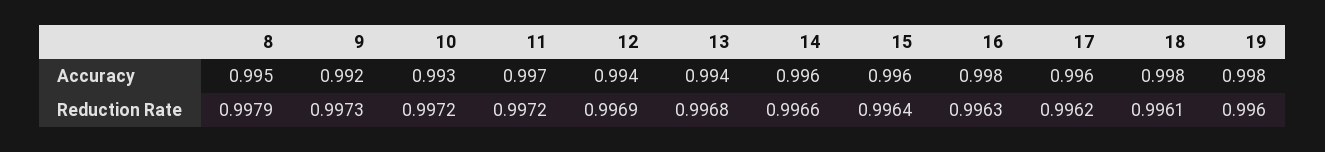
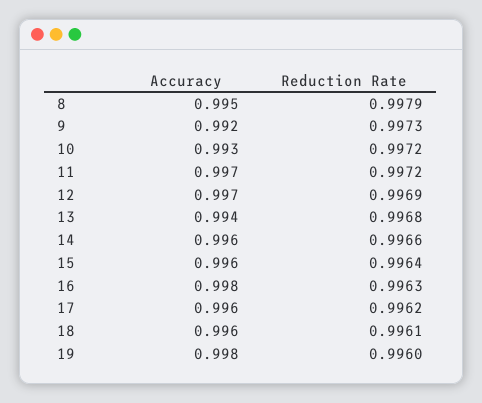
  {
    "8": {
      "Accuracy": 0.995,
      "Reduction Rate": 0.9979
    },
    "9": {
      "Accuracy": 0.992,
      "Reduction Rate": 0.9973
    },
    "10": {
      "Accuracy": 0.993,
      "Reduction Rate": 0.9972
    },
    "11": {
      "Accuracy": 0.997,
      "Reduction Rate": 0.9972
    },
    "12": {
-     "Accuracy": 0.994,
+     "Accuracy": 0.997,
      "Reduction Rate": 0.9969
    },
    "13": {
      "Accuracy": 0.994,
      "Reduction Rate": 0.9968
    },
    "14": {
      "Accuracy": 0.996,
      "Reduction Rate": 0.9966
    },
    "15": {
      "Accuracy": 0.996,
      "Reduction Rate": 0.9964
    },
    "16": {
      "Accuracy": 0.998,
      "Reduction Rate": 0.9963
    },
    "17": {
      "Accuracy": 0.996,
      "Reduction Rate": 0.9962
    },
    "18": {
-     "Accuracy": 0.998,
+     "Accuracy": 0.996,
      "Reduction Rate": 0.9961
    },
    "19": {
      "Accuracy": 0.998,
      "Reduction Rate": 0.996
    }
  }

